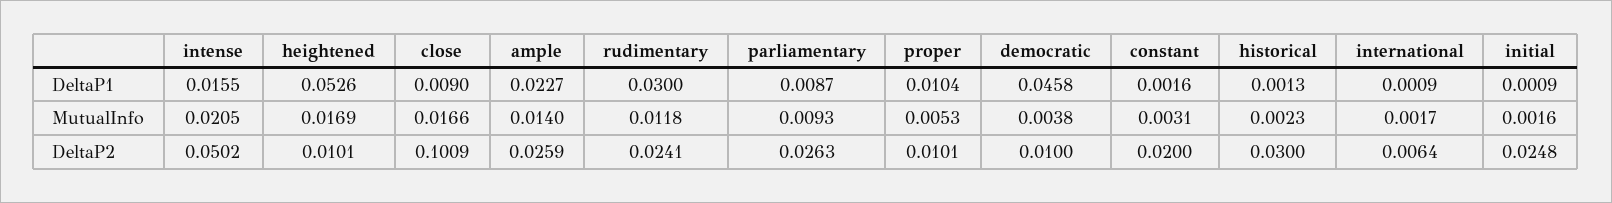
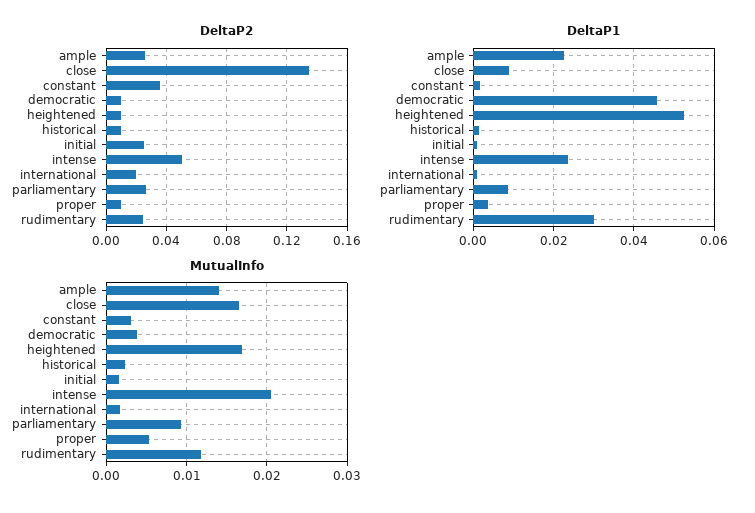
  {
    "DeltaP1": {
-     "intense": 0.0155,
+     "intense": 0.024,
      "heightened": 0.0526,
      "close": 0.009,
      "ample": 0.0227,
      "rudimentary": 0.03,
      "parliamentary": 0.0087,
-     "proper": 0.0104,
+     "proper": 0.004,
      "democratic": 0.0458,
      "constant": 0.0016,
      "historical": 0.0013,
      "international": 0.0009,
      "initial": 0.0009
    },
    "MutualInfo": {
      "intense": 0.0205,
      "heightened": 0.0169,
      "close": 0.0166,
      "ample": 0.014,
      "rudimentary": 0.0118,
      "parliamentary": 0.0093,
      "proper": 0.0053,
      "democratic": 0.0038,
      "constant": 0.0031,
      "historical": 0.0023,
      "international": 0.0017,
      "initial": 0.0016
    },
    "DeltaP2": {
      "intense": 0.0502,
      "heightened": 0.0101,
-     "close": 0.1009,
+     "close": 0.135,
      "ample": 0.0259,
      "rudimentary": 0.0241,
      "parliamentary": 0.0263,
      "proper": 0.0101,
      "democratic": 0.01,
-     "constant": 0.02,
+     "constant": 0.035,
-     "historical": 0.03,
+     "historical": 0.01,
-     "international": 0.0064,
+     "international": 0.02,
      "initial": 0.0248
    }
  }

